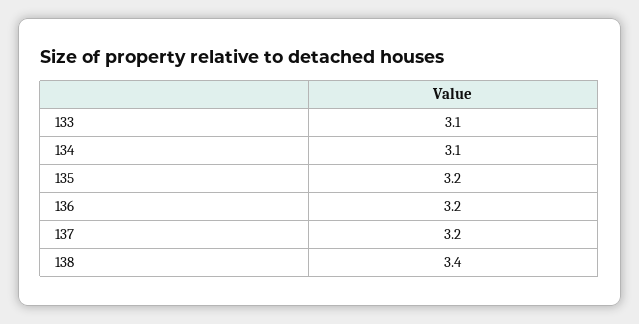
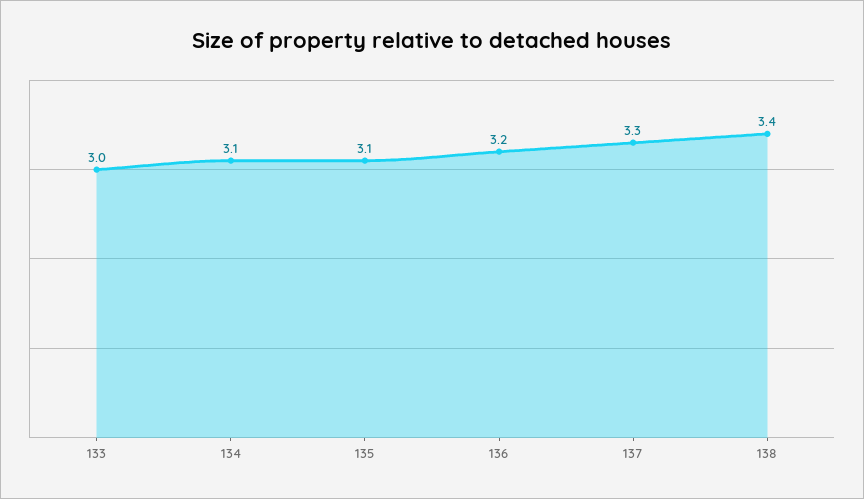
  {
-   "133": 3.1,
+   "133": 3,
    "134": 3.1,
-   "135": 3.2,
+   "135": 3.1,
    "136": 3.2,
-   "137": 3.2,
+   "137": 3.3,
    "138": 3.4
  }

